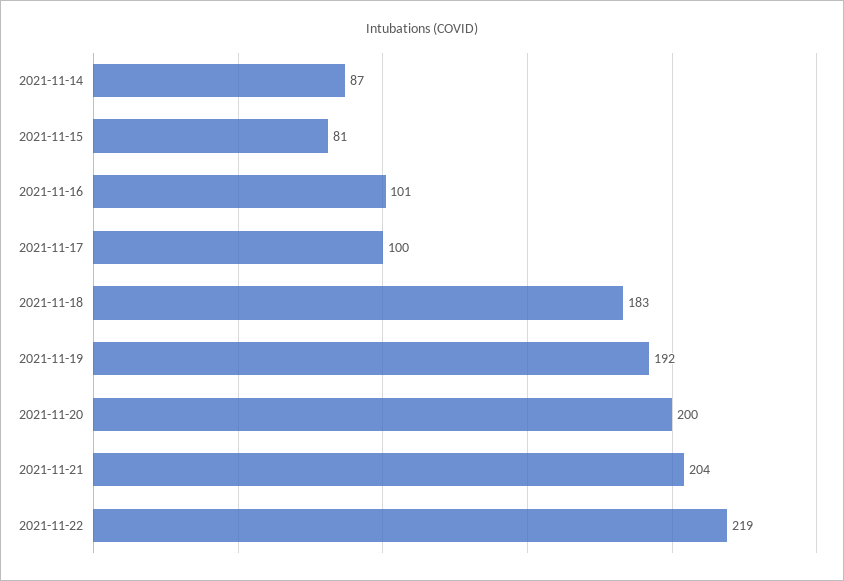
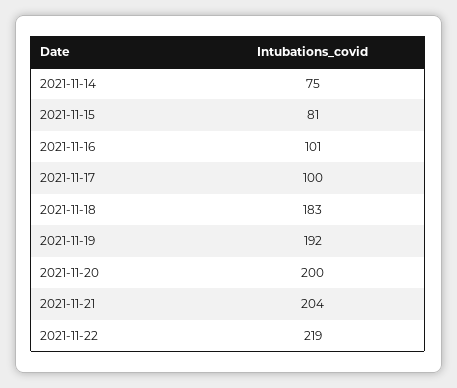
  {
-   "2021-11-14": 87,
+   "2021-11-14": 75,
    "2021-11-15": 81,
    "2021-11-16": 101,
    "2021-11-17": 100,
    "2021-11-18": 183,
    "2021-11-19": 192,
    "2021-11-20": 200,
    "2021-11-21": 204,
    "2021-11-22": 219
  }

